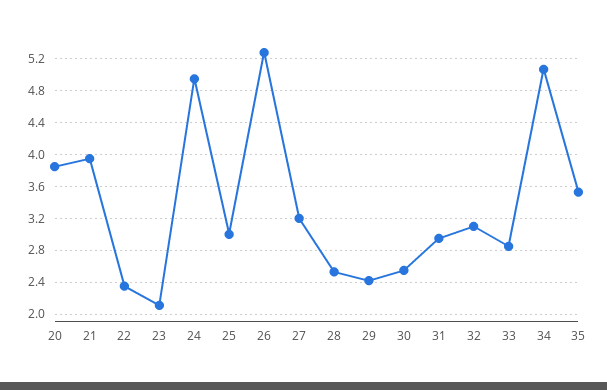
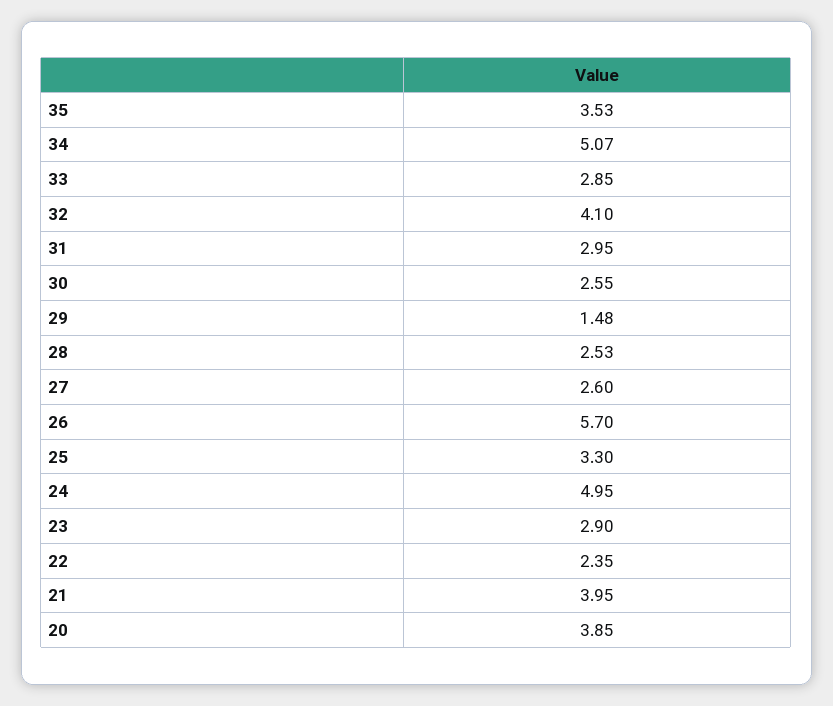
  {
    "20": 3.85,
    "21": 3.95,
    "22": 2.35,
-   "23": 2.1,
+   "23": 2.9,
    "24": 4.95,
-   "25": 3,
+   "25": 3.3,
-   "26": 5.3,
+   "26": 5.7,
-   "27": 3.2,
+   "27": 2.6,
    "28": 2.53,
-   "29": 2.4,
+   "29": 1.48,
    "30": 2.55,
    "31": 2.95,
-   "32": 3.1,
+   "32": 4.1,
    "33": 2.85,
    "34": 5.07,
    "35": 3.53
  }

